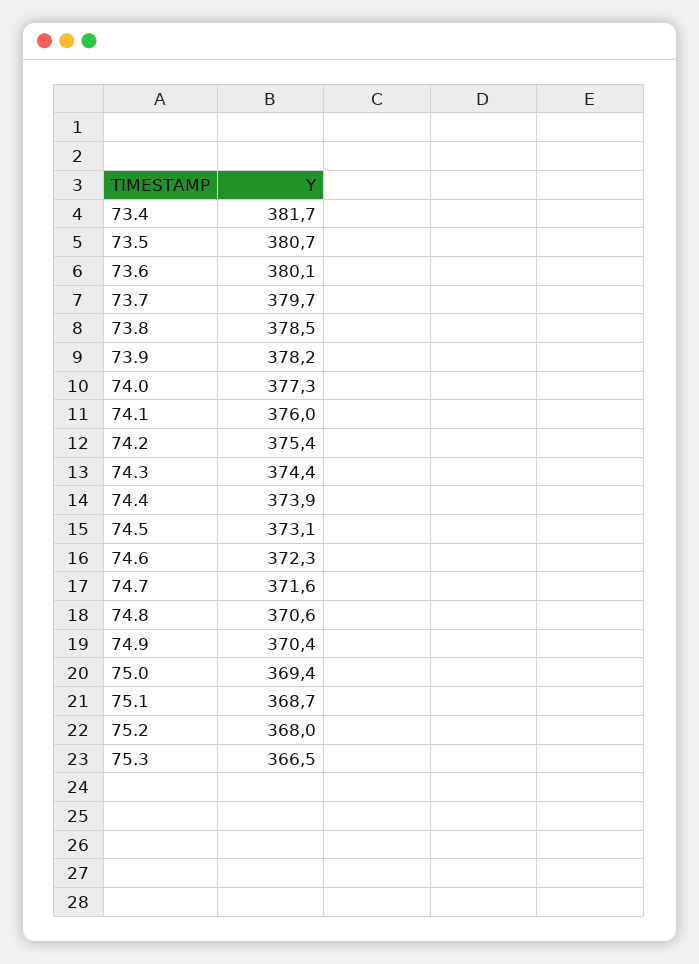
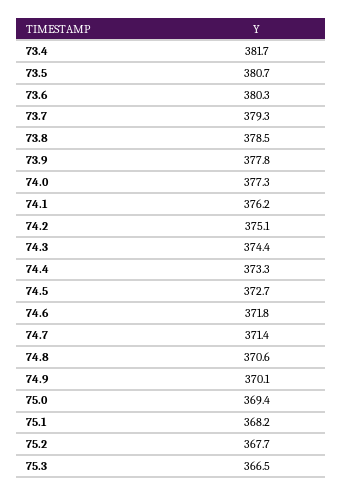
  {
    "73.4": 381.7,
    "73.5": 380.7,
-   "73.6": 380.1,
+   "73.6": 380.3,
-   "73.7": 379.7,
+   "73.7": 379.3,
    "73.8": 378.5,
-   "73.9": 378.2,
+   "73.9": 377.8,
    "74.0": 377.3,
-   "74.1": 376,
+   "74.1": 376.2,
-   "74.2": 375.4,
+   "74.2": 375.1,
    "74.3": 374.4,
-   "74.4": 373.9,
+   "74.4": 373.3,
-   "74.5": 373.1,
+   "74.5": 372.7,
-   "74.6": 372.3,
+   "74.6": 371.8,
-   "74.7": 371.6,
+   "74.7": 371.4,
    "74.8": 370.6,
-   "74.9": 370.4,
+   "74.9": 370.1,
    "75.0": 369.4,
-   "75.1": 368.7,
+   "75.1": 368.2,
-   "75.2": 368,
+   "75.2": 367.7,
    "75.3": 366.5
  }

